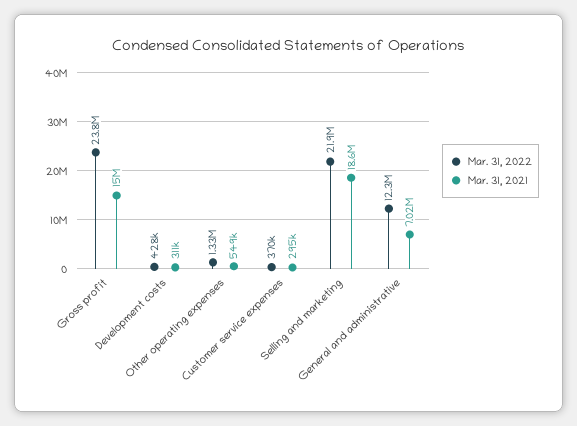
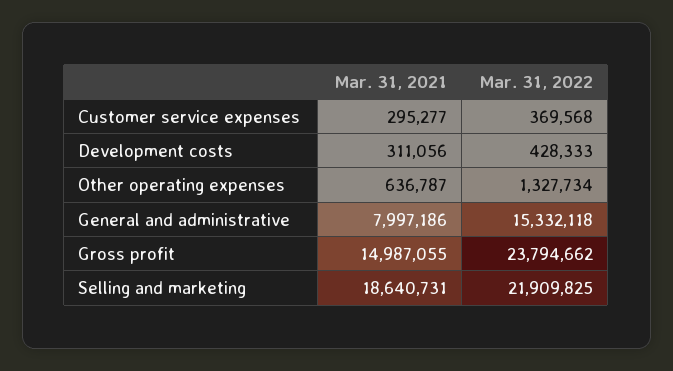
  {
    "Mar. 31, 2022": {
      "Gross profit": 23794662,
      "Development costs": 428333,
      "Other operating expenses": 1327734,
      "Customer service expenses": 369568,
      "Selling and marketing": 21909825,
-     "General and administrative": 12300000
+     "General and administrative": 15332118
    },
    "Mar. 31, 2021": {
      "Gross profit": 14987055,
      "Development costs": 311056,
-     "Other operating expenses": 549000,
+     "Other operating expenses": 636787,
      "Customer service expenses": 295277,
      "Selling and marketing": 18640731,
-     "General and administrative": 7020000
+     "General and administrative": 7997186
    }
  }

